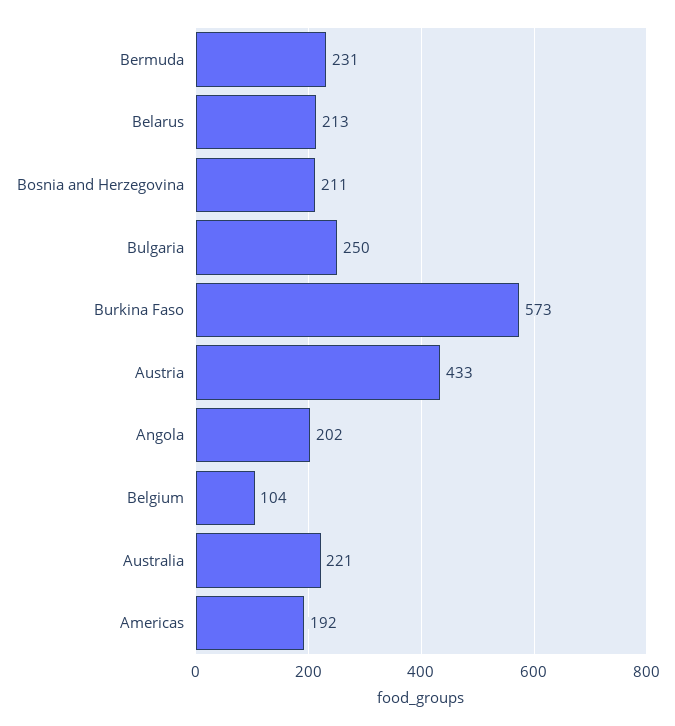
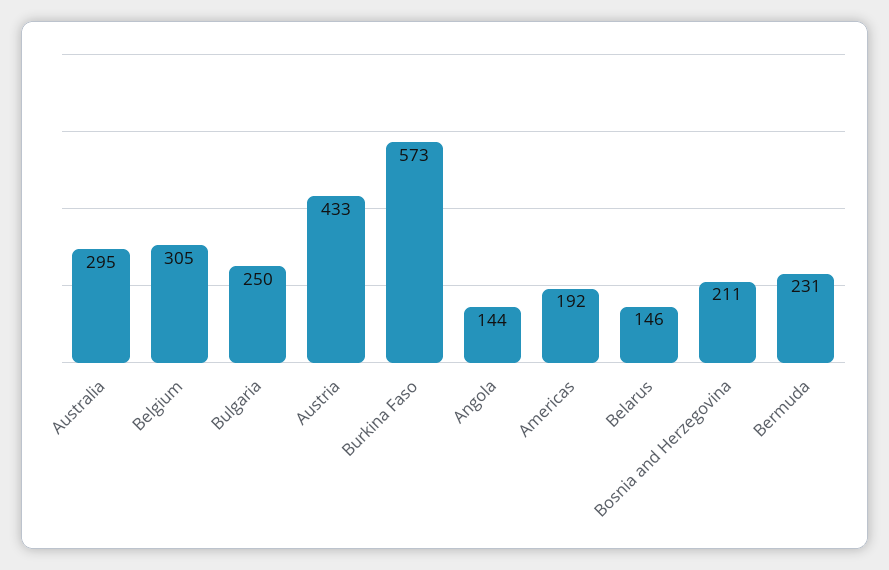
  {
    "Bermuda": 231,
-   "Belarus": 213,
+   "Belarus": 146,
    "Bosnia and Herzegovina": 211,
    "Bulgaria": 250,
    "Burkina Faso": 573,
    "Austria": 433,
-   "Angola": 202,
+   "Angola": 144,
-   "Belgium": 104,
+   "Belgium": 305,
-   "Australia": 221,
+   "Australia": 295,
    "Americas": 192
  }

